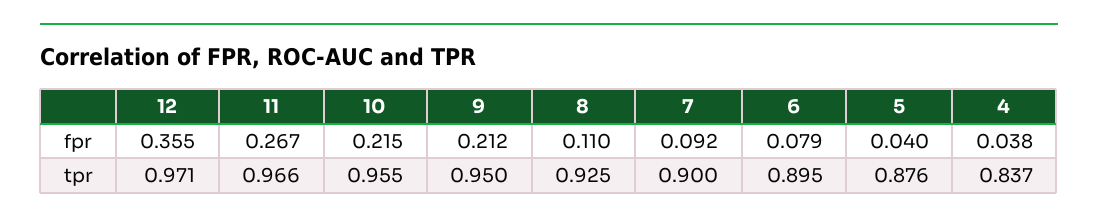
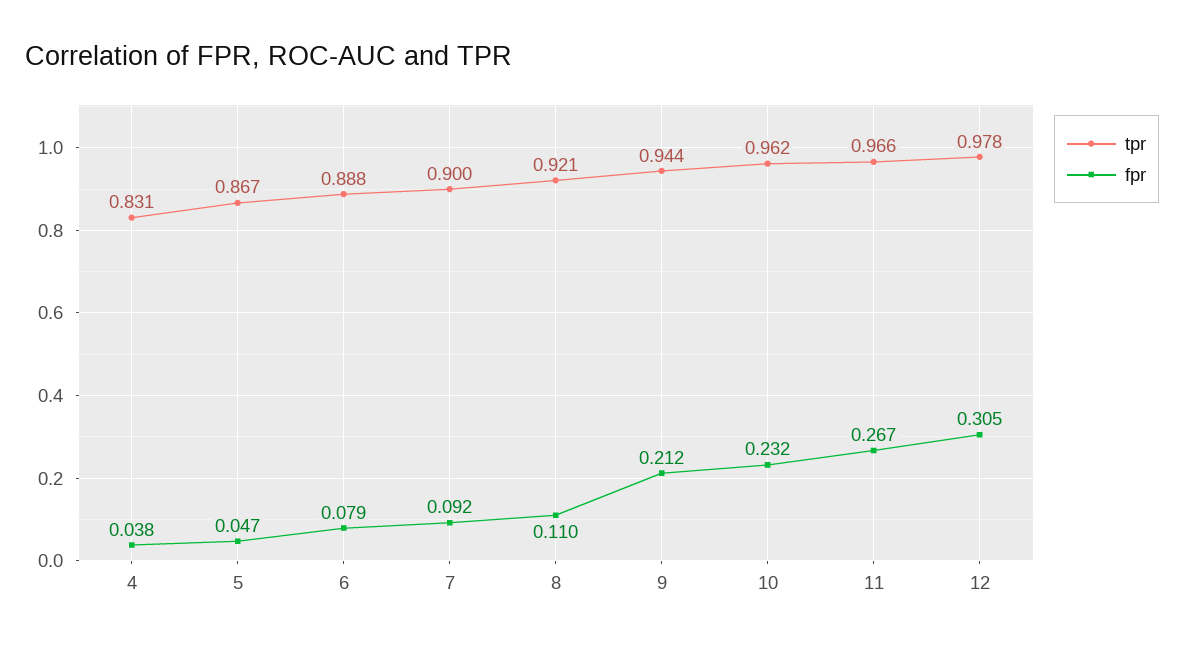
  {
    "fpr": {
-     "12": 0.355,
+     "12": 0.305,
      "11": 0.267,
-     "10": 0.215,
+     "10": 0.232,
      "9": 0.212,
      "8": 0.11,
      "7": 0.092,
      "6": 0.079,
-     "5": 0.04,
+     "5": 0.047,
      "4": 0.038
    },
    "tpr": {
-     "12": 0.971,
+     "12": 0.978,
      "11": 0.966,
-     "10": 0.955,
+     "10": 0.962,
-     "9": 0.95,
+     "9": 0.944,
-     "8": 0.925,
+     "8": 0.921,
      "7": 0.9,
-     "6": 0.895,
+     "6": 0.888,
-     "5": 0.876,
+     "5": 0.867,
-     "4": 0.837
+     "4": 0.831
    }
  }

